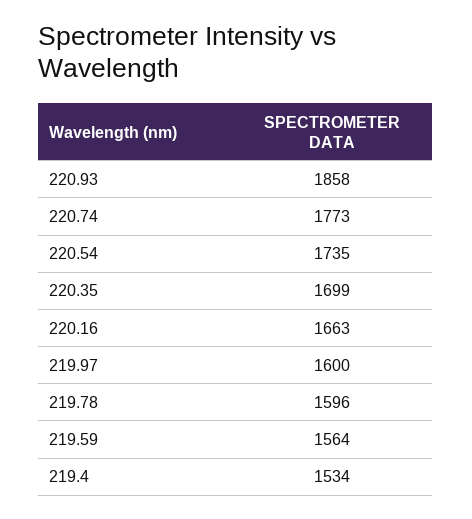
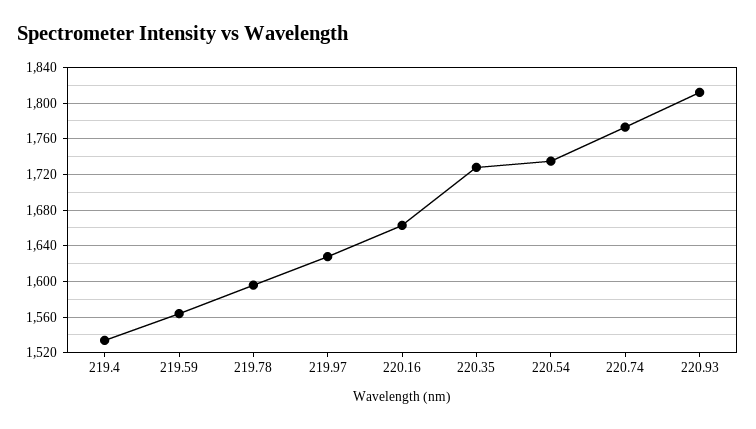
  {
-   "220.93": 1858,
+   "220.93": 1810,
    "220.74": 1773,
    "220.54": 1735,
-   "220.35": 1699,
+   "220.35": 1730,
    "220.16": 1663,
-   "219.97": 1600,
+   "219.97": 1630,
    "219.78": 1596,
    "219.59": 1564,
    "219.4": 1534
  }

